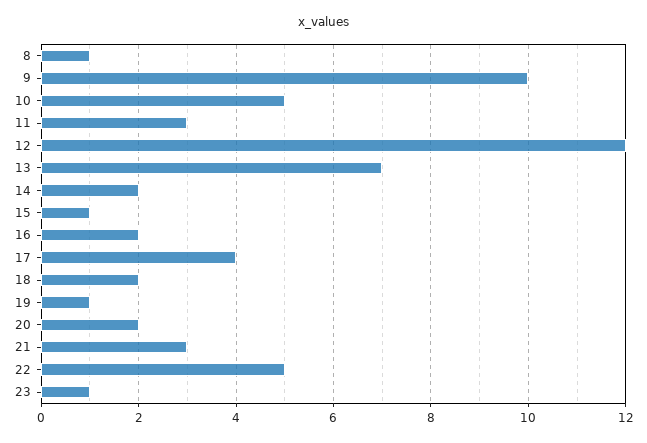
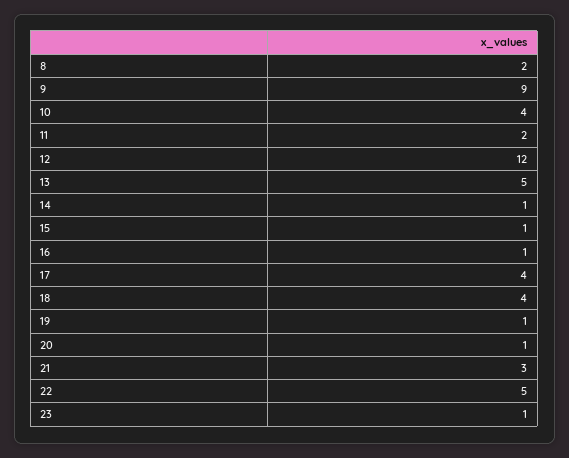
  {
-   "8": 1,
+   "8": 2,
-   "9": 10,
+   "9": 9,
-   "10": 5,
+   "10": 4,
-   "11": 3,
+   "11": 2,
    "12": 12,
-   "13": 7,
+   "13": 5,
-   "14": 2,
+   "14": 1,
    "15": 1,
-   "16": 2,
+   "16": 1,
    "17": 4,
-   "18": 2,
+   "18": 4,
    "19": 1,
-   "20": 2,
+   "20": 1,
    "21": 3,
    "22": 5,
    "23": 1
  }

